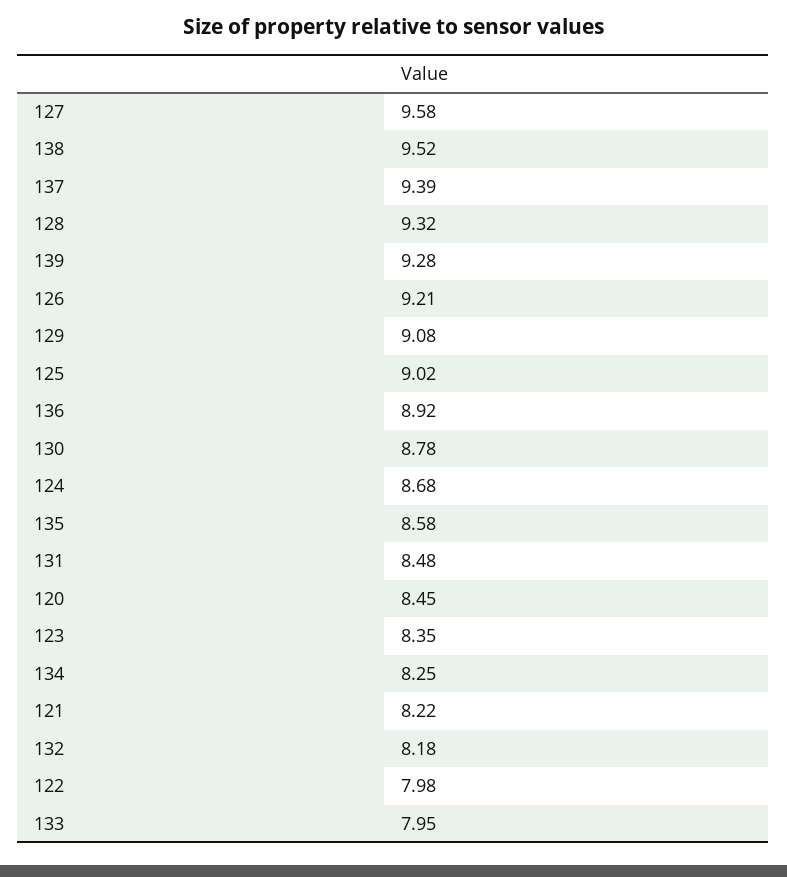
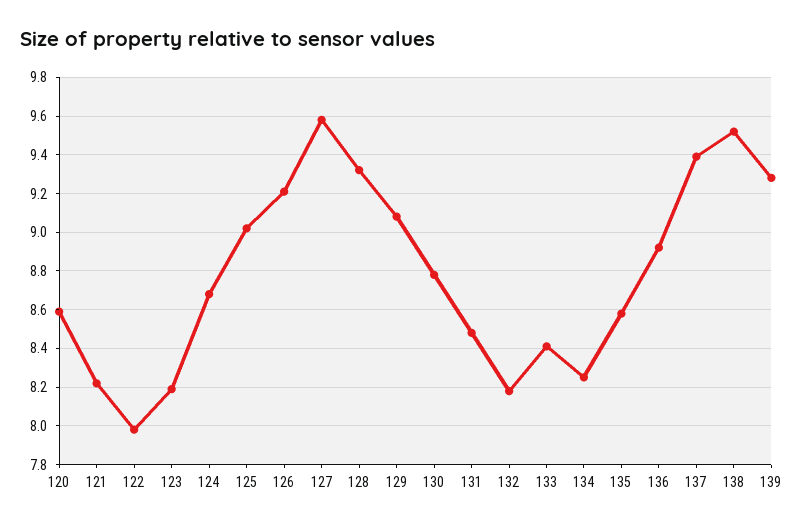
  {
    "127": 9.58,
    "138": 9.52,
    "137": 9.39,
    "128": 9.32,
    "139": 9.28,
    "126": 9.21,
    "129": 9.08,
    "125": 9.02,
    "136": 8.92,
    "130": 8.78,
    "124": 8.68,
    "135": 8.58,
    "131": 8.48,
-   "120": 8.45,
+   "120": 8.6,
-   "123": 8.35,
+   "123": 8.2,
    "134": 8.25,
    "121": 8.22,
    "132": 8.18,
    "122": 7.98,
-   "133": 7.95
+   "133": 8.4
  }

